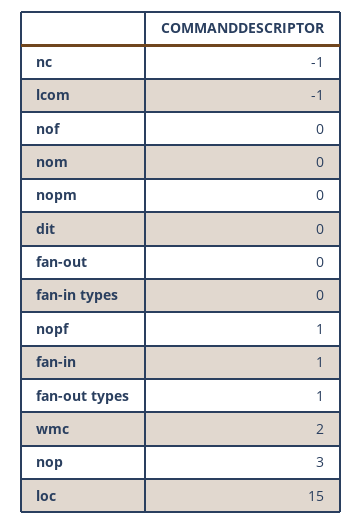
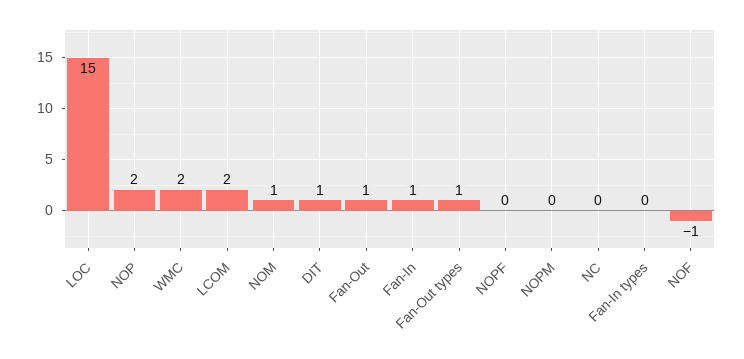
  {
-   "nc": -1,
+   "nc": 0,
-   "lcom": -1,
+   "lcom": 2,
-   "nof": 0,
+   "nof": -1,
-   "nom": 0,
+   "nom": 1,
    "nopm": 0,
-   "dit": 0,
+   "dit": 1,
-   "fan-out": 0,
+   "fan-out": 1,
    "fan-in types": 0,
-   "nopf": 1,
+   "nopf": 0,
    "fan-in": 1,
    "fan-out types": 1,
    "wmc": 2,
-   "nop": 3,
+   "nop": 2,
    "loc": 15
  }

